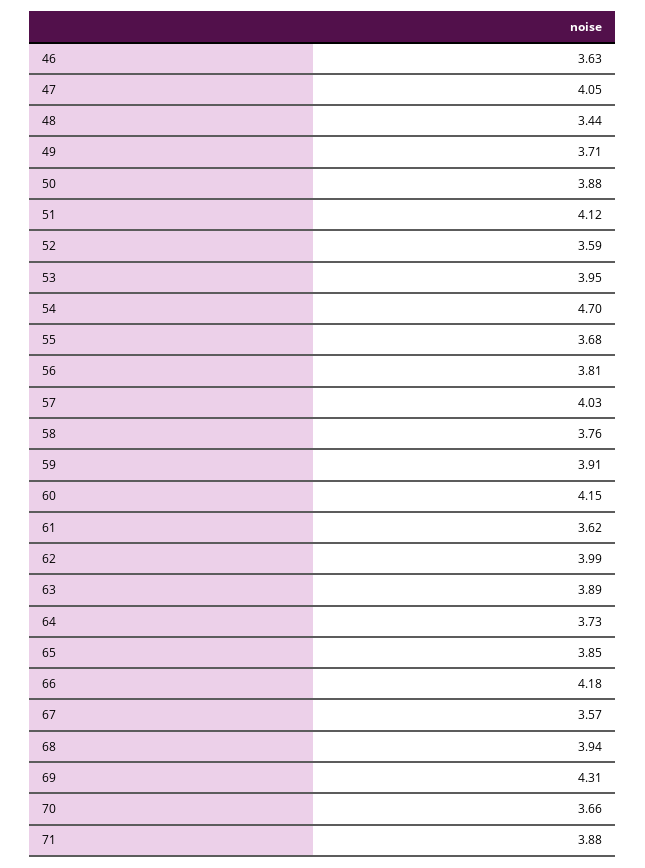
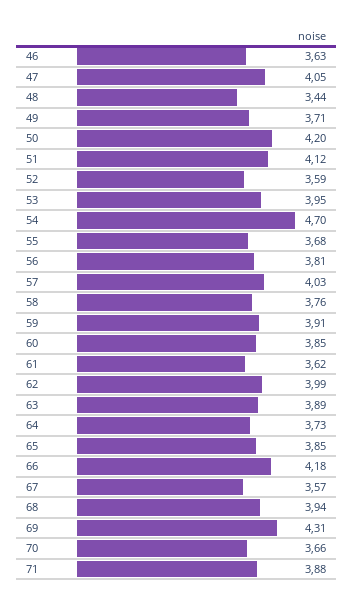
  {
    "46": 3.63,
    "47": 4.05,
    "48": 3.44,
    "49": 3.71,
-   "50": 3.88,
+   "50": 4.2,
    "51": 4.12,
    "52": 3.59,
    "53": 3.95,
    "54": 4.7,
    "55": 3.68,
    "56": 3.81,
    "57": 4.03,
    "58": 3.76,
    "59": 3.91,
-   "60": 4.15,
+   "60": 3.85,
    "61": 3.62,
    "62": 3.99,
    "63": 3.89,
    "64": 3.73,
    "65": 3.85,
    "66": 4.18,
    "67": 3.57,
    "68": 3.94,
    "69": 4.31,
    "70": 3.66,
    "71": 3.88
  }

